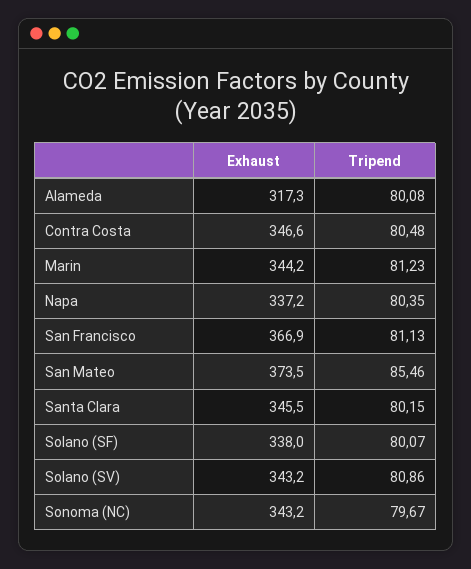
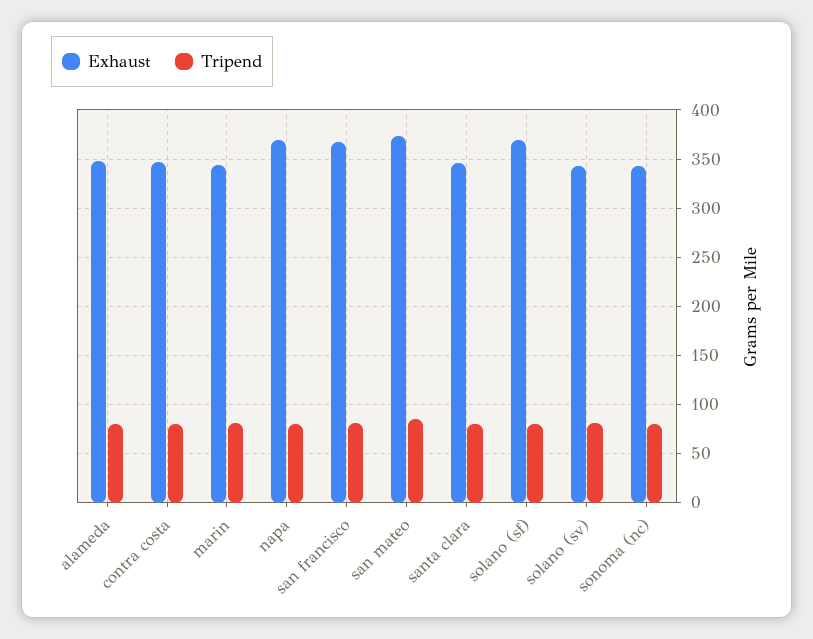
  {
    "Exhaust": {
-     "Alameda": 317.3,
+     "Alameda": 350,
      "Contra Costa": 346.6,
      "Marin": 344.2,
-     "Napa": 337.2,
+     "Napa": 370,
      "San Francisco": 366.9,
      "San Mateo": 373.5,
      "Santa Clara": 345.5,
-     "Solano (SF)": 338,
+     "Solano (SF)": 370,
      "Solano (SV)": 343.2,
      "Sonoma (NC)": 343.2
    },
    "Tripend": {
      "Alameda": 80.08,
      "Contra Costa": 80.48,
      "Marin": 81.23,
      "Napa": 80.35,
      "San Francisco": 81.13,
      "San Mateo": 85.46,
      "Santa Clara": 80.15,
      "Solano (SF)": 80.07,
      "Solano (SV)": 80.86,
      "Sonoma (NC)": 79.67
    }
  }

